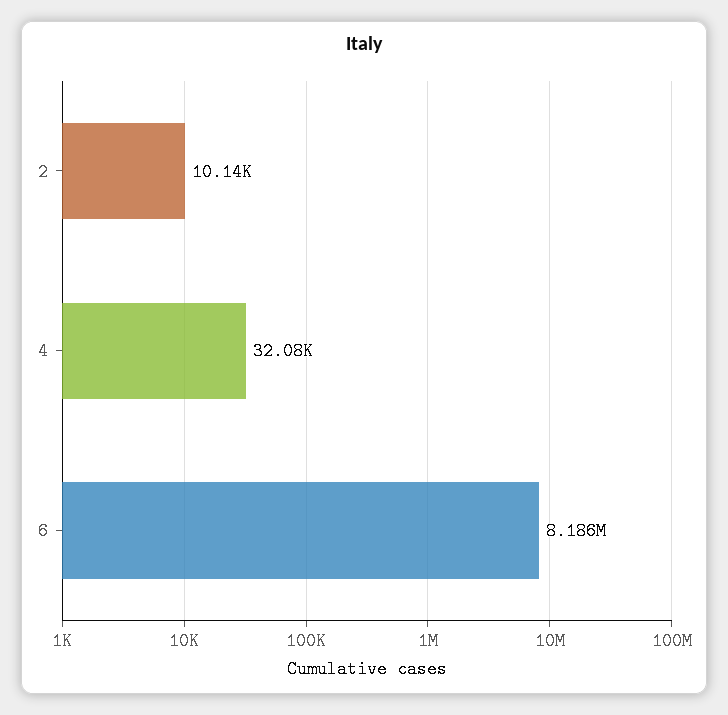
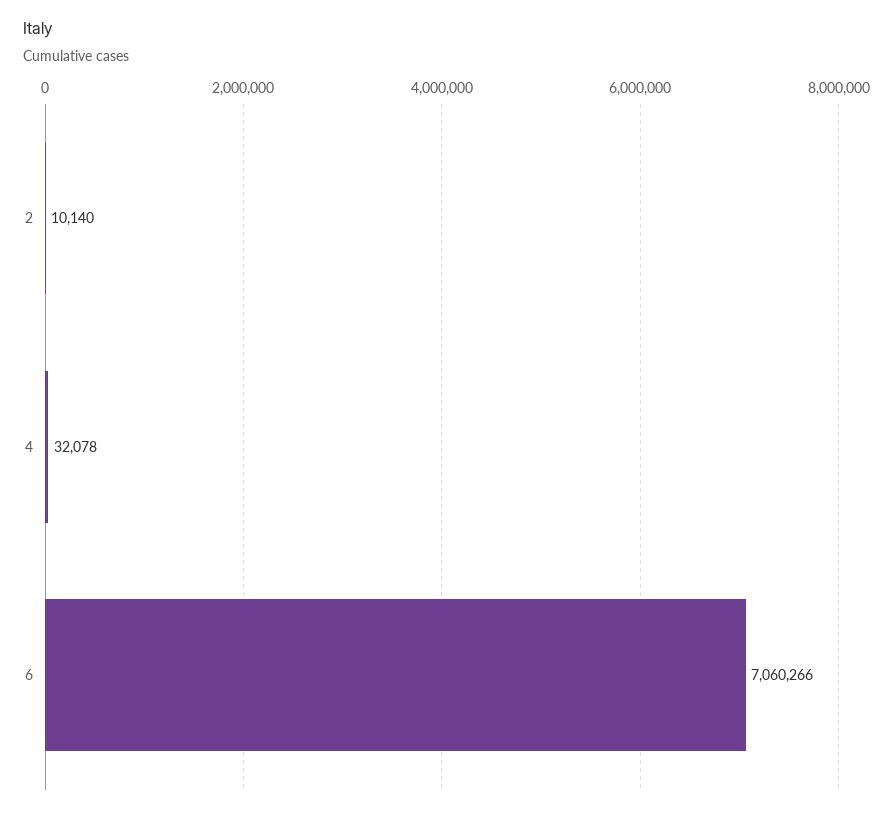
  {
    "2": 10140,
    "4": 32078,
-   "6": 8186000
+   "6": 7060266
  }

